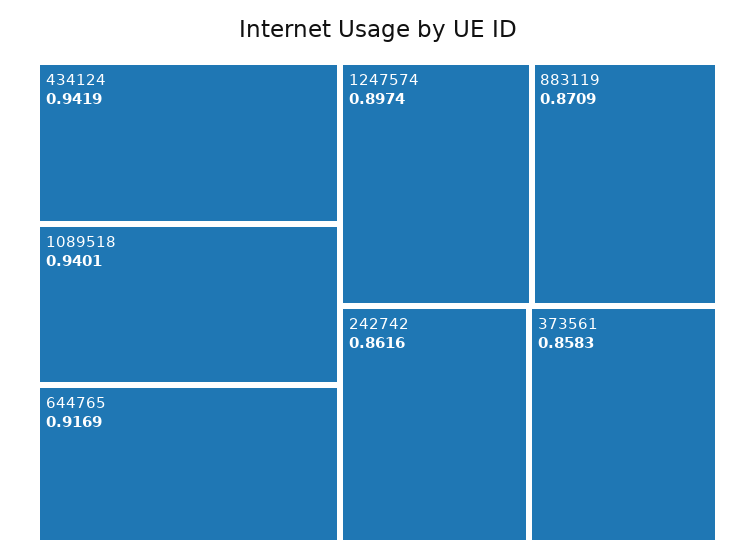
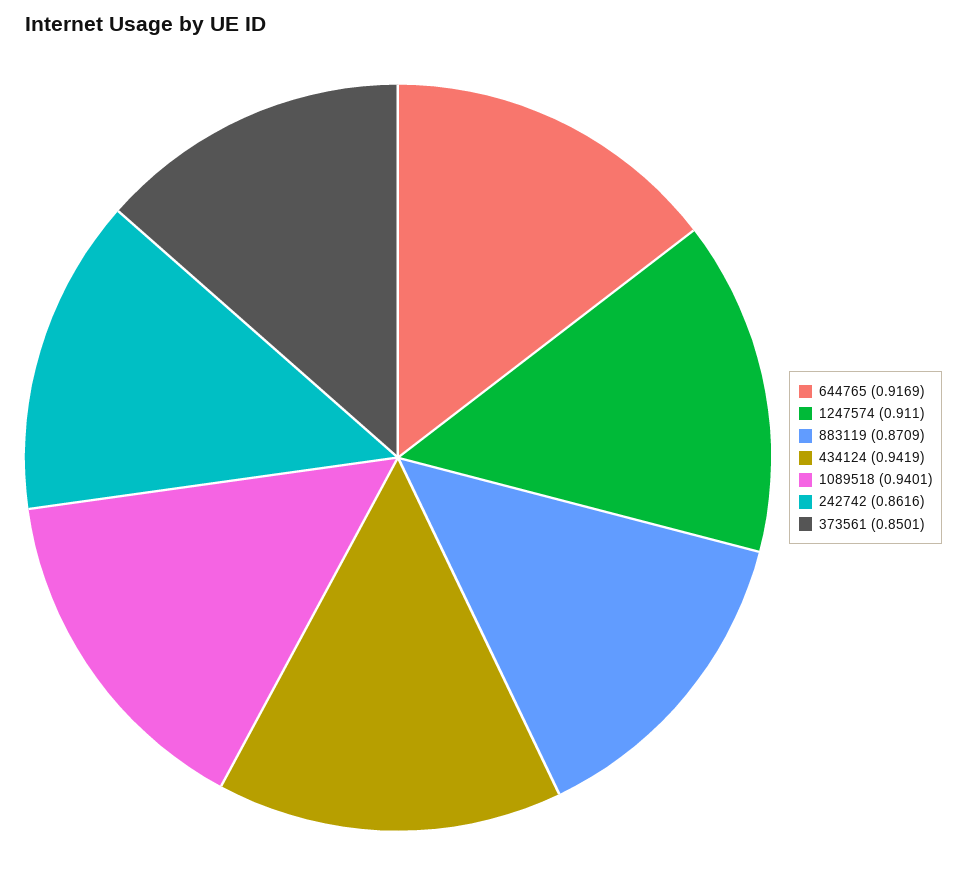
  {
    "434124": 0.9419,
    "1089518": 0.9401,
    "644765": 0.9169,
-   "1247574": 0.8974,
+   "1247574": 0.911,
    "883119": 0.8709,
    "242742": 0.8616,
-   "373561": 0.8583
+   "373561": 0.8501
  }

